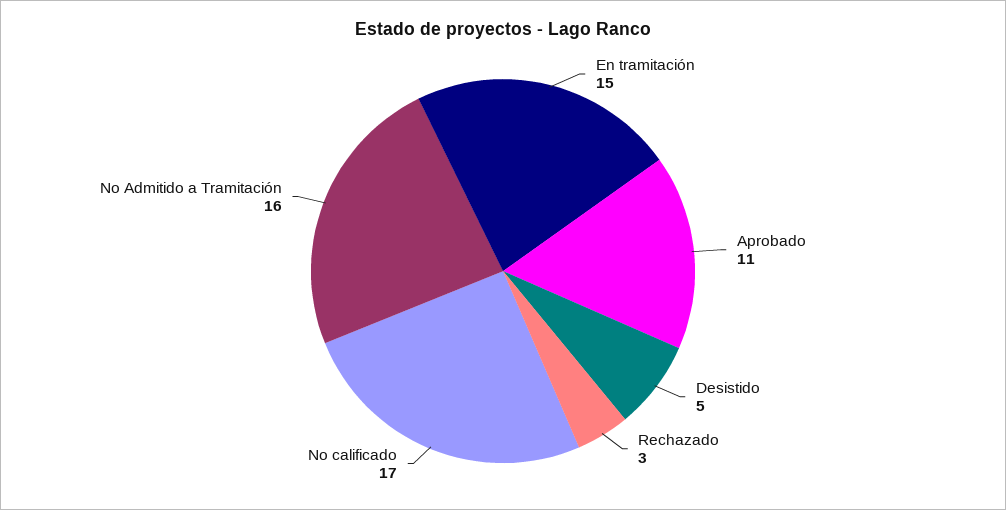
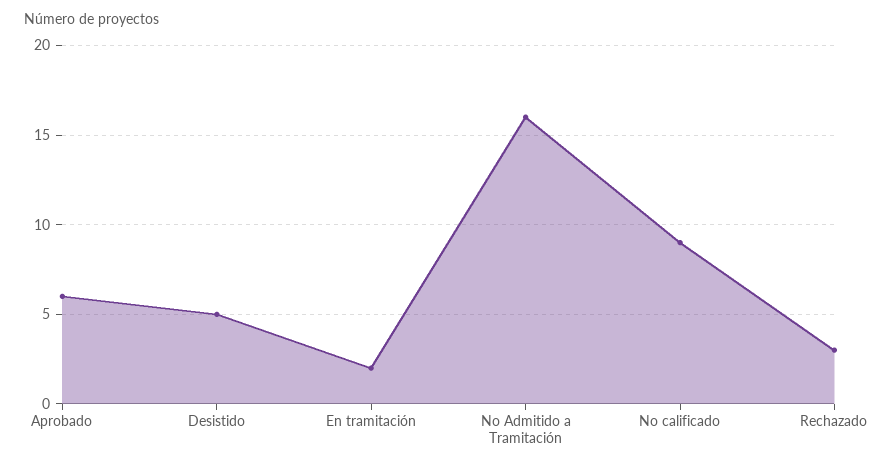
  {
-   "En tramitación": 15,
+   "En tramitación": 2,
-   "Aprobado": 11,
+   "Aprobado": 6,
    "Desistido": 5,
    "Rechazado": 3,
-   "No calificado": 17,
+   "No calificado": 9,
    "No Admitido a Tramitación": 16
  }

